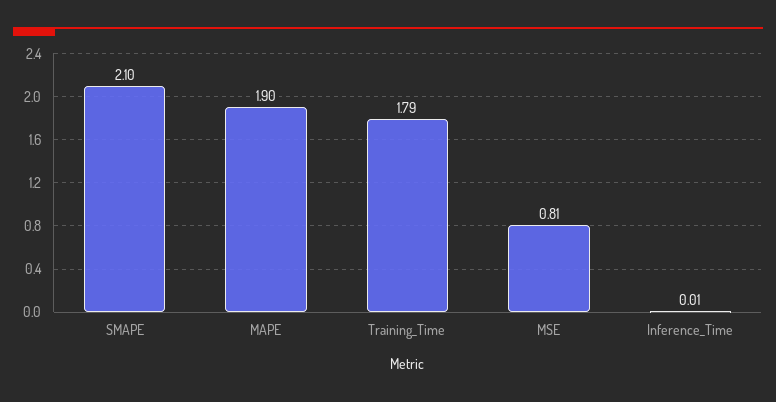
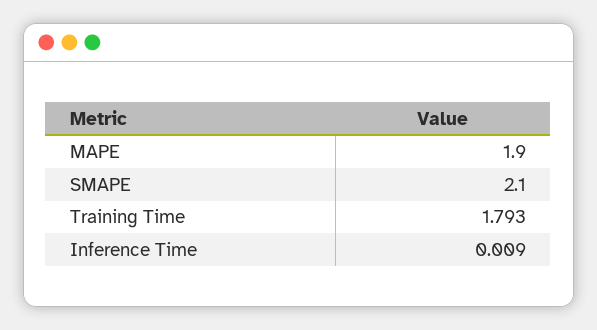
  {
    "SMAPE": 2.1,
    "MAPE": 1.9,
    "Training_Time": 1.793,
-   "MSE": 0.81,
    "Inference_Time": 0.009
  }

